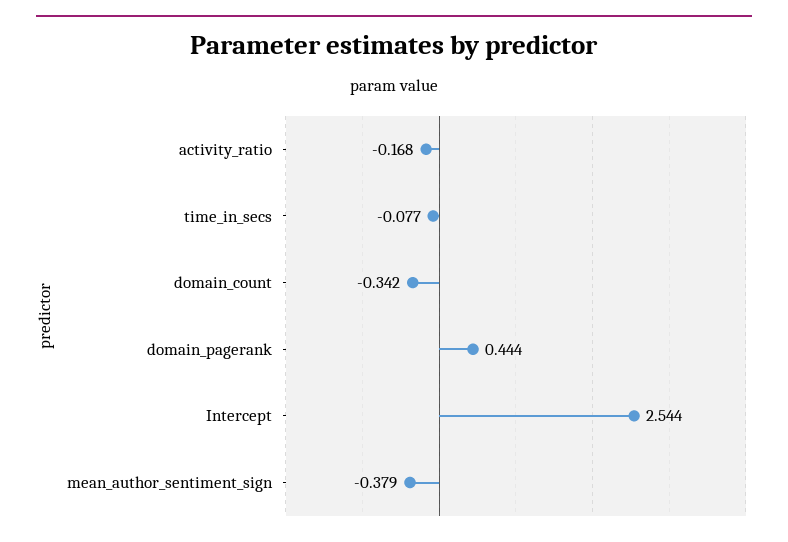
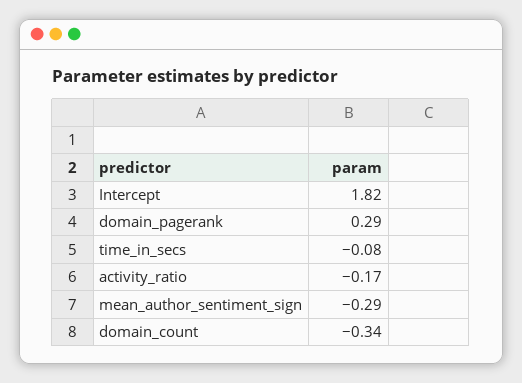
  {
    "activity_ratio": -0.168,
    "time_in_secs": -0.077,
    "domain_count": -0.342,
-   "domain_pagerank": 0.444,
+   "domain_pagerank": 0.29,
-   "Intercept": 2.544,
+   "Intercept": 1.82,
-   "mean_author_sentiment_sign": -0.379
+   "mean_author_sentiment_sign": -0.29
  }

